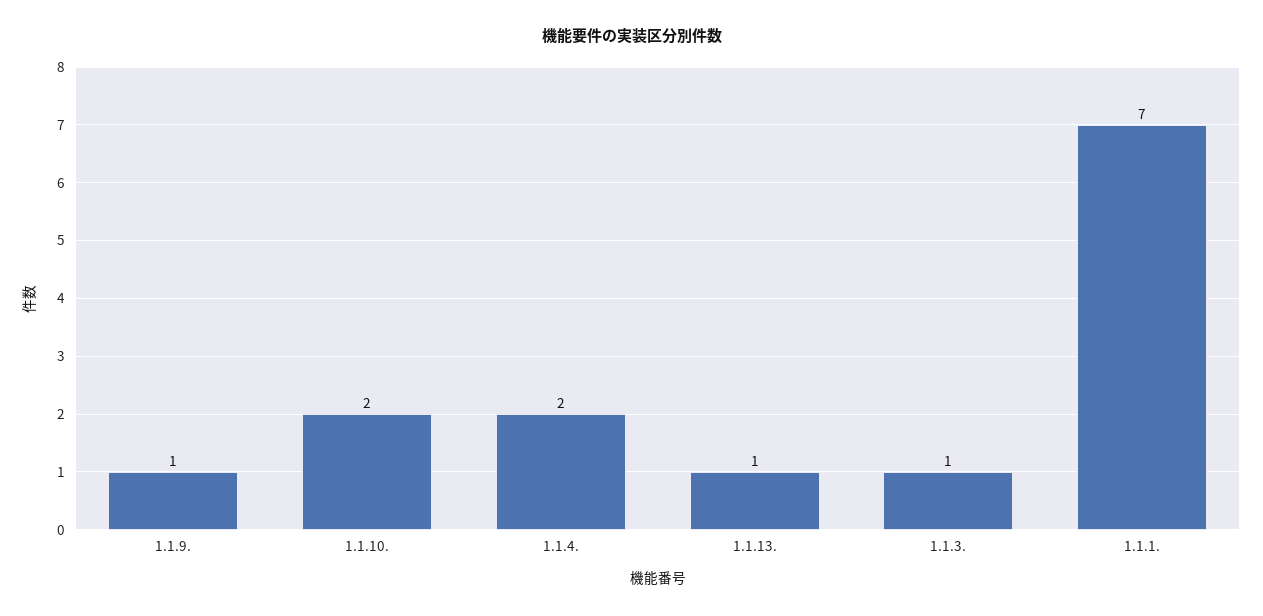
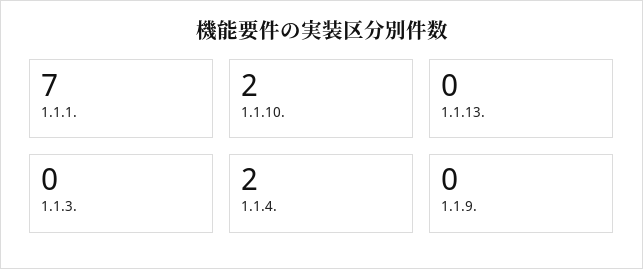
  {
-   "1.1.9.": 1,
+   "1.1.9.": 0,
    "1.1.10.": 2,
    "1.1.4.": 2,
-   "1.1.13.": 1,
+   "1.1.13.": 0,
-   "1.1.3.": 1,
+   "1.1.3.": 0,
    "1.1.1.": 7
  }

